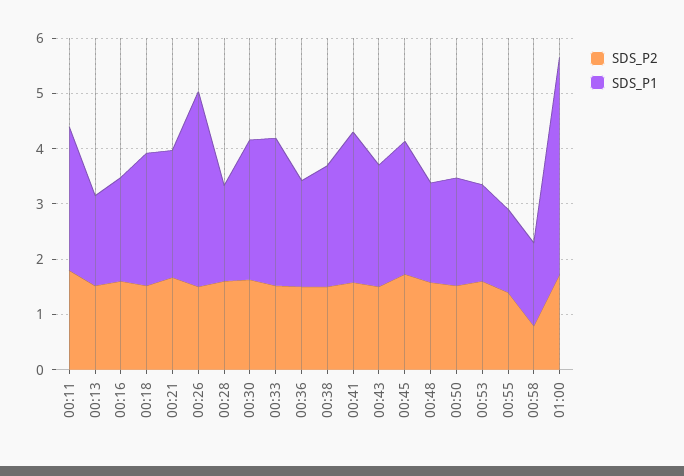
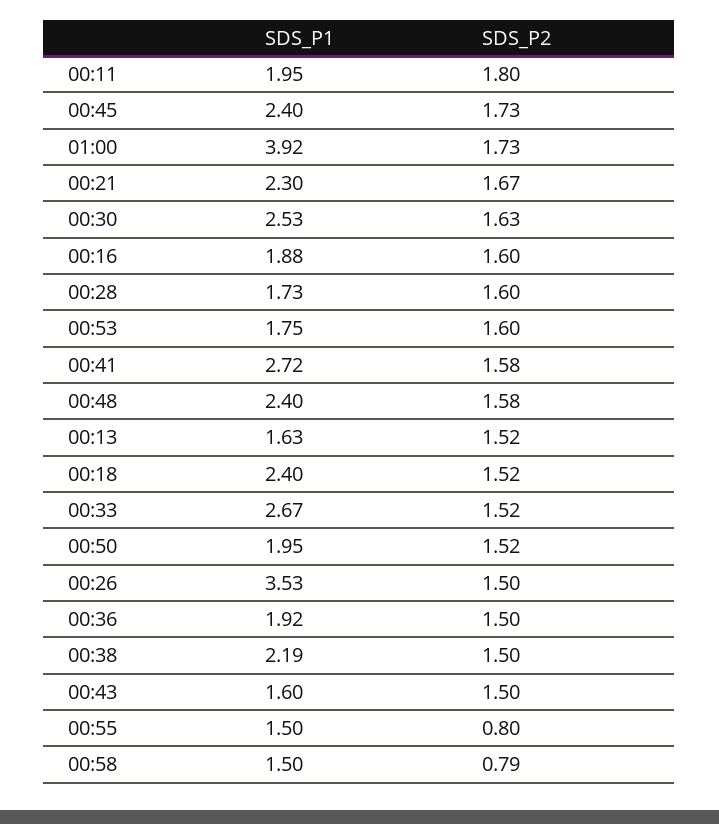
  {
    "SDS_P2": {
      "00:11": 1.8,
      "00:13": 1.52,
      "00:16": 1.6,
      "00:18": 1.52,
      "00:21": 1.67,
      "00:26": 1.5,
      "00:28": 1.6,
      "00:30": 1.63,
      "00:33": 1.52,
      "00:36": 1.5,
      "00:38": 1.5,
      "00:41": 1.58,
      "00:43": 1.5,
      "00:45": 1.73,
      "00:48": 1.58,
      "00:50": 1.52,
      "00:53": 1.6,
-     "00:55": 1.4,
+     "00:55": 0.8,
      "00:58": 0.79,
      "01:00": 1.73
    },
    "SDS_P1": {
-     "00:11": 2.6,
+     "00:11": 1.95,
      "00:13": 1.63,
      "00:16": 1.88,
      "00:18": 2.4,
      "00:21": 2.3,
      "00:26": 3.53,
      "00:28": 1.73,
      "00:30": 2.53,
      "00:33": 2.67,
      "00:36": 1.92,
      "00:38": 2.19,
      "00:41": 2.72,
-     "00:43": 2.2,
+     "00:43": 1.6,
      "00:45": 2.4,
-     "00:48": 1.8,
+     "00:48": 2.4,
      "00:50": 1.95,
      "00:53": 1.75,
      "00:55": 1.5,
      "00:58": 1.5,
      "01:00": 3.92
    }
  }

